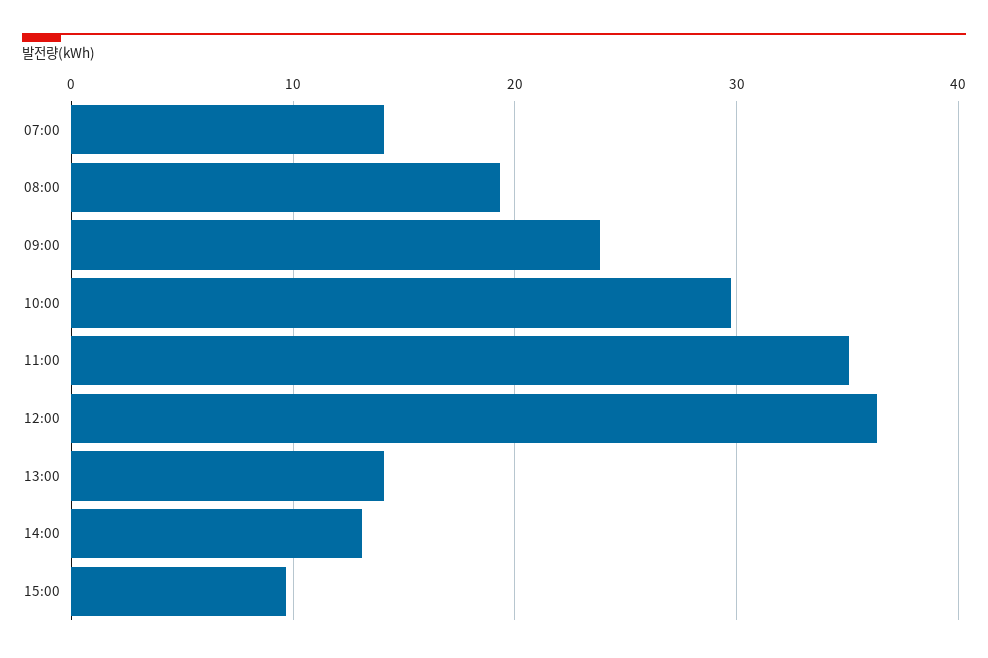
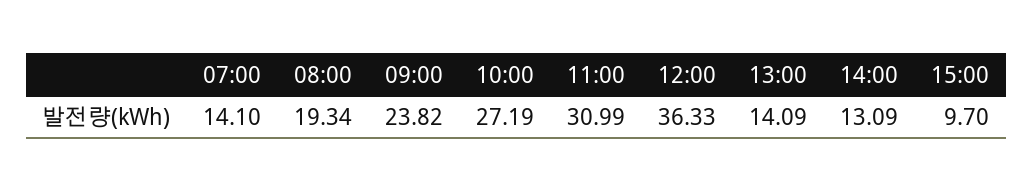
  {
    "07:00": 14.1,
    "08:00": 19.34,
    "09:00": 23.82,
-   "10:00": 30,
+   "10:00": 27.19,
-   "11:00": 35,
+   "11:00": 30.99,
    "12:00": 36.33,
    "13:00": 14.09,
    "14:00": 13.09,
    "15:00": 9.7
  }

